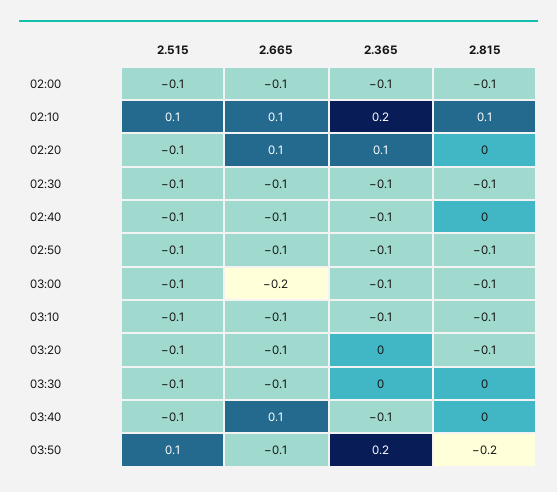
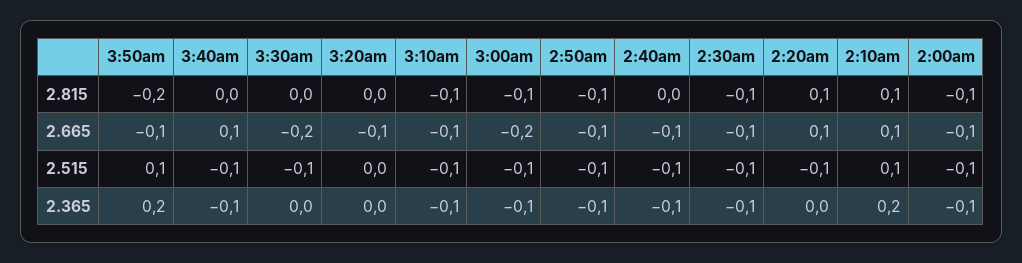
  {
    "2.515": {
      "02:00": -0.1,
      "02:10": 0.1,
      "02:20": -0.1,
      "02:30": -0.1,
      "02:40": -0.1,
      "02:50": -0.1,
      "03:00": -0.1,
      "03:10": -0.1,
-     "03:20": -0.1,
+     "03:20": 0,
      "03:30": -0.1,
      "03:40": -0.1,
      "03:50": 0.1
    },
    "2.665": {
      "02:00": -0.1,
      "02:10": 0.1,
      "02:20": 0.1,
      "02:30": -0.1,
      "02:40": -0.1,
      "02:50": -0.1,
      "03:00": -0.2,
      "03:10": -0.1,
      "03:20": -0.1,
-     "03:30": -0.1,
+     "03:30": -0.2,
      "03:40": 0.1,
      "03:50": -0.1
    },
    "2.365": {
      "02:00": -0.1,
      "02:10": 0.2,
-     "02:20": 0.1,
+     "02:20": 0,
      "02:30": -0.1,
      "02:40": -0.1,
      "02:50": -0.1,
      "03:00": -0.1,
      "03:10": -0.1,
      "03:20": 0,
      "03:30": 0,
      "03:40": -0.1,
      "03:50": 0.2
    },
    "2.815": {
      "02:00": -0.1,
      "02:10": 0.1,
-     "02:20": 0,
+     "02:20": 0.1,
      "02:30": -0.1,
      "02:40": 0,
      "02:50": -0.1,
      "03:00": -0.1,
      "03:10": -0.1,
-     "03:20": -0.1,
+     "03:20": 0,
      "03:30": 0,
      "03:40": 0,
      "03:50": -0.2
    }
  }

